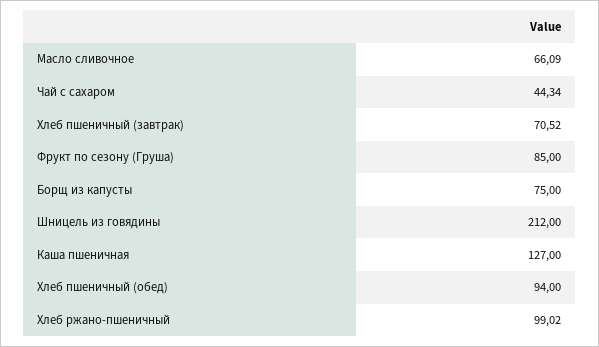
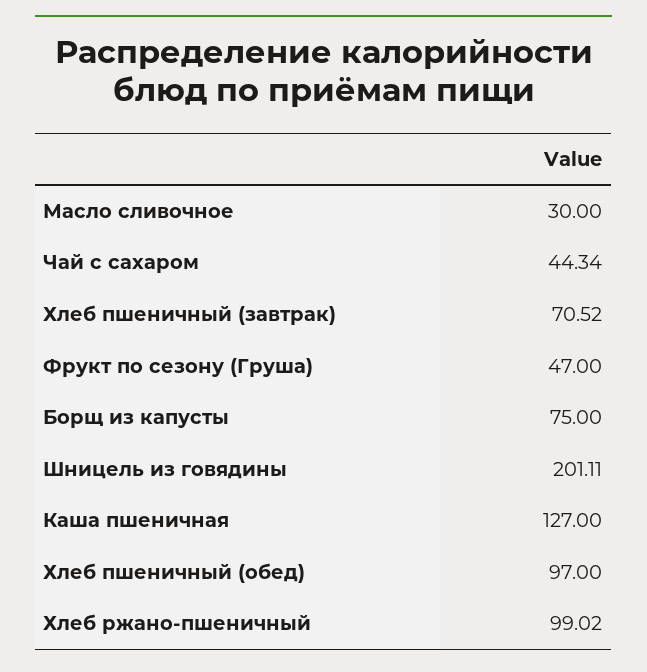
  {
-   "Масло сливочное": 66.09,
+   "Масло сливочное": 30,
    "Чай с сахаром": 44.34,
    "Хлеб пшеничный (завтрак)": 70.52,
-   "Фрукт по сезону (Груша)": 85,
+   "Фрукт по сезону (Груша)": 47,
    "Борщ из капусты": 75,
-   "Шницель из говядины": 212,
+   "Шницель из говядины": 201.11,
    "Каша пшеничная": 127,
-   "Хлеб пшеничный (обед)": 94,
+   "Хлеб пшеничный (обед)": 97,
    "Хлеб ржано-пшеничный": 99.02
  }

